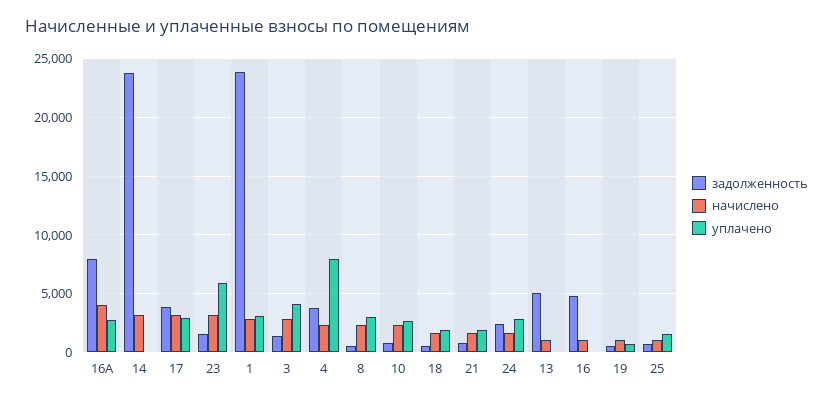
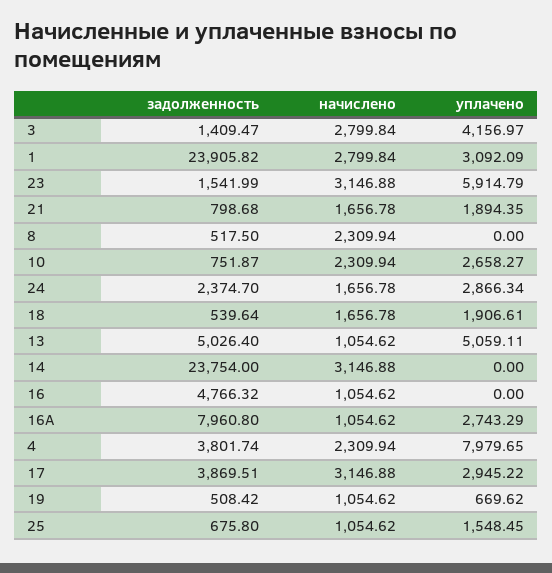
  {
    "задолженность": {
      "16А": 7960.8,
      "14": 23754,
      "17": 3869.51,
      "23": 1541.99,
      "1": 23905.82,
      "3": 1409.47,
      "4": 3801.74,
      "8": 517.5,
      "10": 751.87,
      "18": 539.64,
      "21": 798.68,
      "24": 2374.7,
      "13": 5026.4,
      "16": 4766.32,
      "19": 508.42,
      "25": 675.8
    },
    "начислено": {
-     "16А": 4000,
+     "16А": 1054.62,
      "14": 3146.88,
      "17": 3146.88,
      "23": 3146.88,
      "1": 2799.84,
      "3": 2799.84,
      "4": 2309.94,
      "8": 2309.94,
      "10": 2309.94,
      "18": 1656.78,
      "21": 1656.78,
      "24": 1656.78,
      "13": 1054.62,
      "16": 1054.62,
      "19": 1054.62,
      "25": 1054.62
    },
    "уплачено": {
      "16А": 2743.29,
      "14": 0,
      "17": 2945.22,
      "23": 5914.79,
      "1": 3092.09,
      "3": 4156.97,
      "4": 7979.65,
-     "8": 3000,
+     "8": 0,
      "10": 2658.27,
      "18": 1906.61,
      "21": 1894.35,
      "24": 2866.34,
-     "13": 0,
+     "13": 5059.11,
      "16": 0,
      "19": 669.62,
      "25": 1548.45
    }
  }

